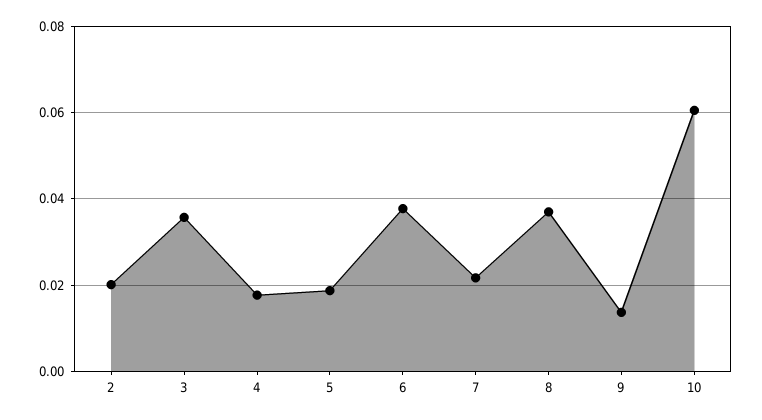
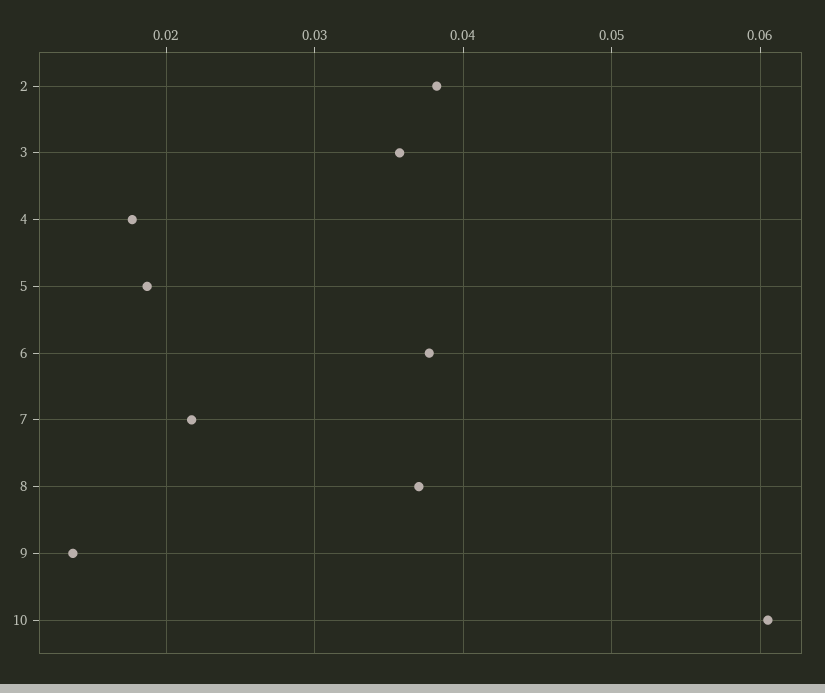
  {
-   "2": 0.02,
+   "2": 0.038,
    "3": 0.036,
    "4": 0.018,
    "5": 0.019,
    "6": 0.038,
    "7": 0.022,
    "8": 0.037,
    "9": 0.014,
    "10": 0.061
  }

